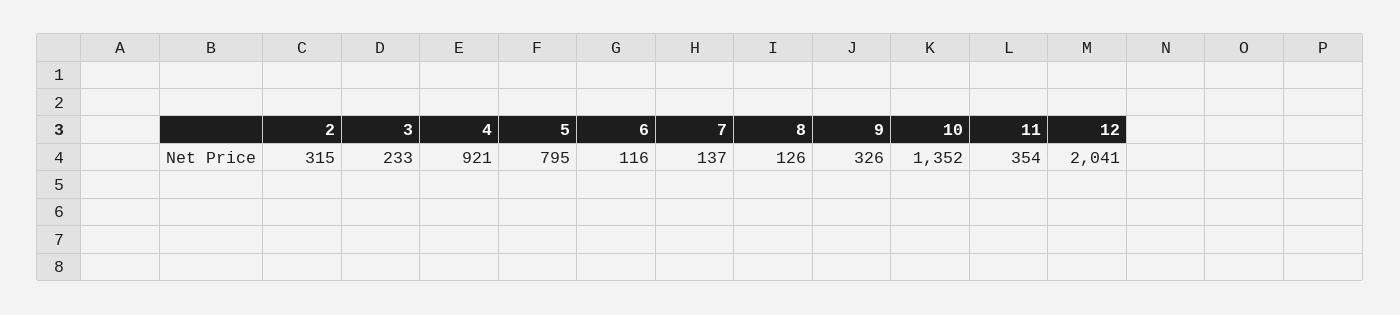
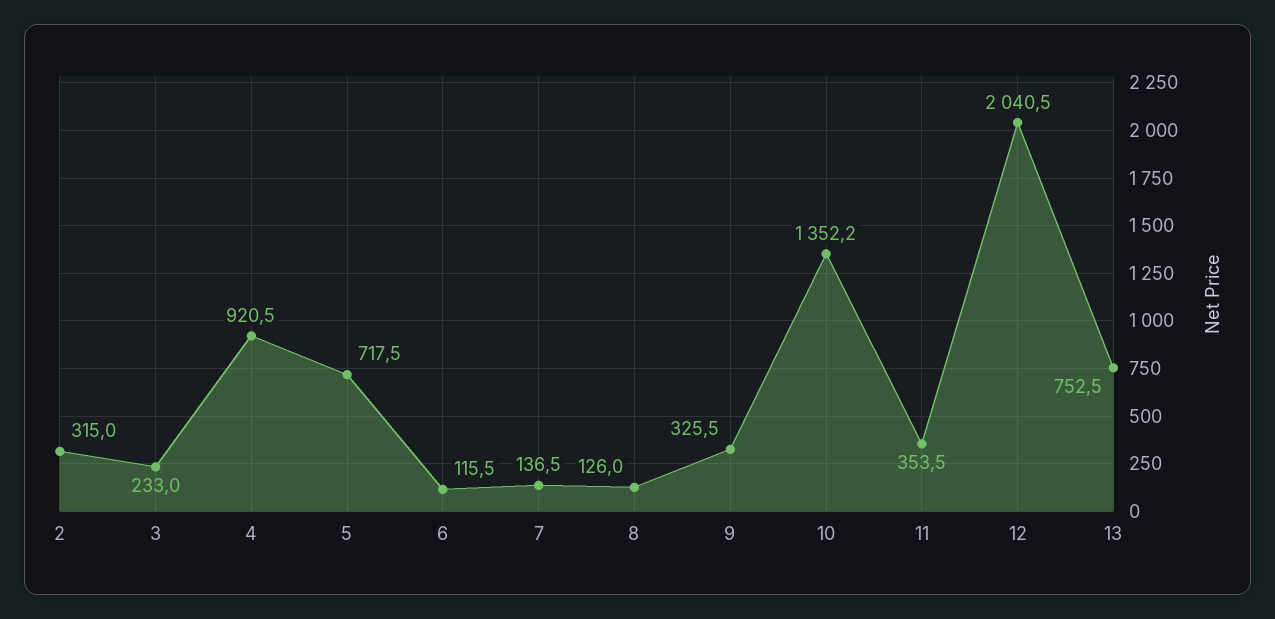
  {
    "2": 315,
    "3": 233,
    "4": 920.5,
-   "5": 795,
+   "5": 717.5,
    "6": 115.5,
    "7": 136.5,
    "8": 126,
    "9": 325.5,
    "10": 1352.2,
    "11": 353.5,
-   "12": 2040.5
+   "12": 2040.5,
+   "13": 752.5
  }

